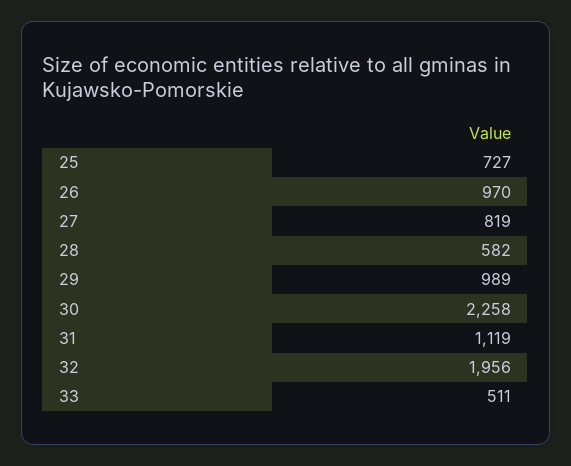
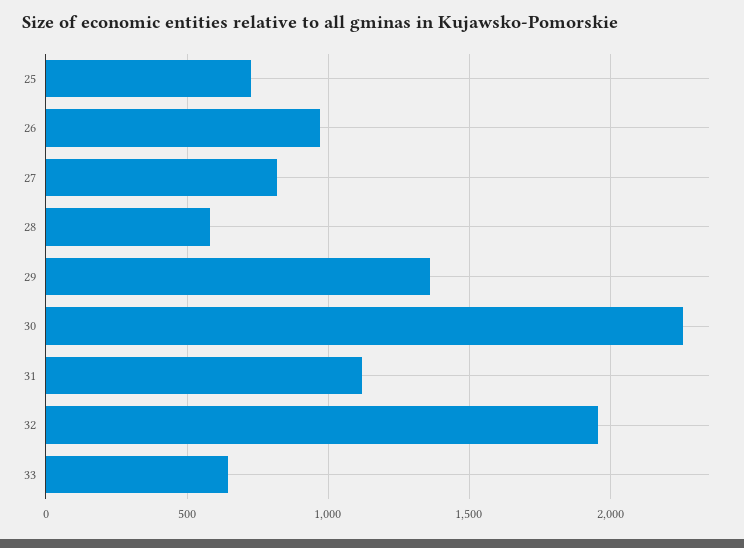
  {
    "25": 727,
    "26": 970,
    "27": 819,
    "28": 582,
-   "29": 989,
+   "29": 1350,
    "30": 2258,
    "31": 1119,
    "32": 1956,
-   "33": 511
+   "33": 650
  }

